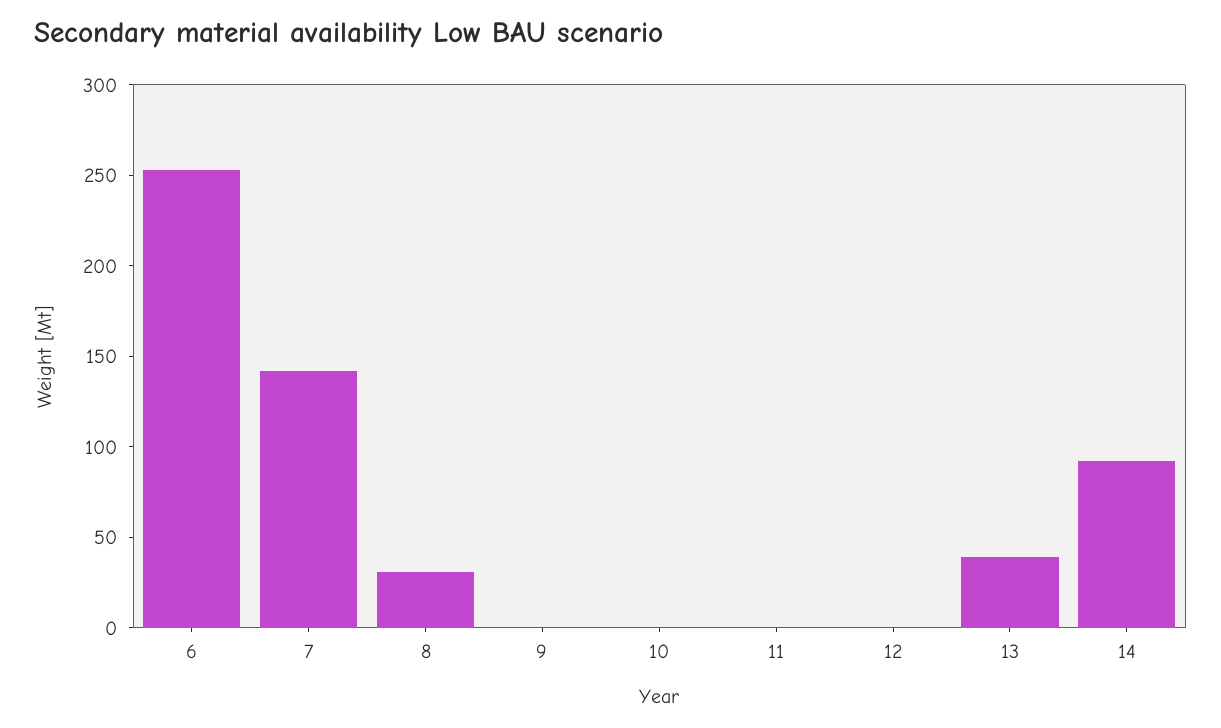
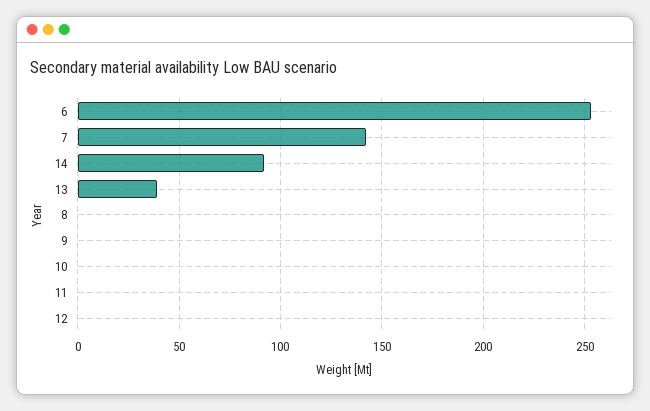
  {
    "6": 255,
    "7": 140,
-   "8": 30,
+   "8": 0,
    "9": 0,
    "10": 0,
    "11": 0,
    "12": 0,
    "13": 40,
    "14": 90
  }

